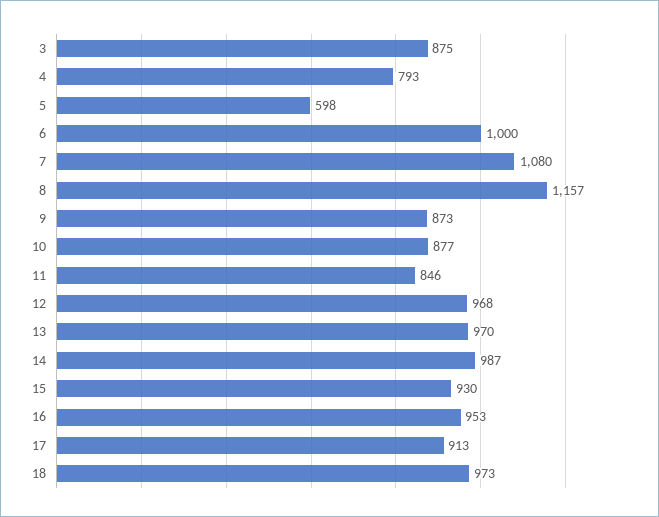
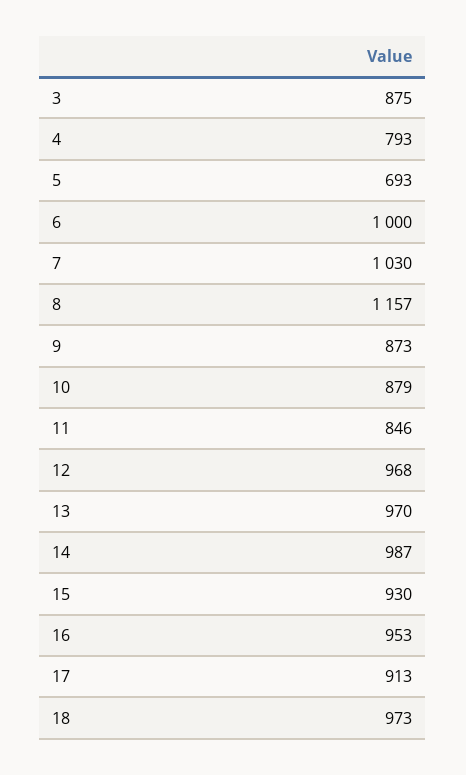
  {
    "3": 875,
    "4": 793,
-   "5": 598,
+   "5": 693,
    "6": 1000,
-   "7": 1080,
+   "7": 1030,
    "8": 1157,
    "9": 873,
-   "10": 877,
+   "10": 879,
    "11": 846,
    "12": 968,
    "13": 970,
    "14": 987,
    "15": 930,
    "16": 953,
    "17": 913,
    "18": 973
  }

